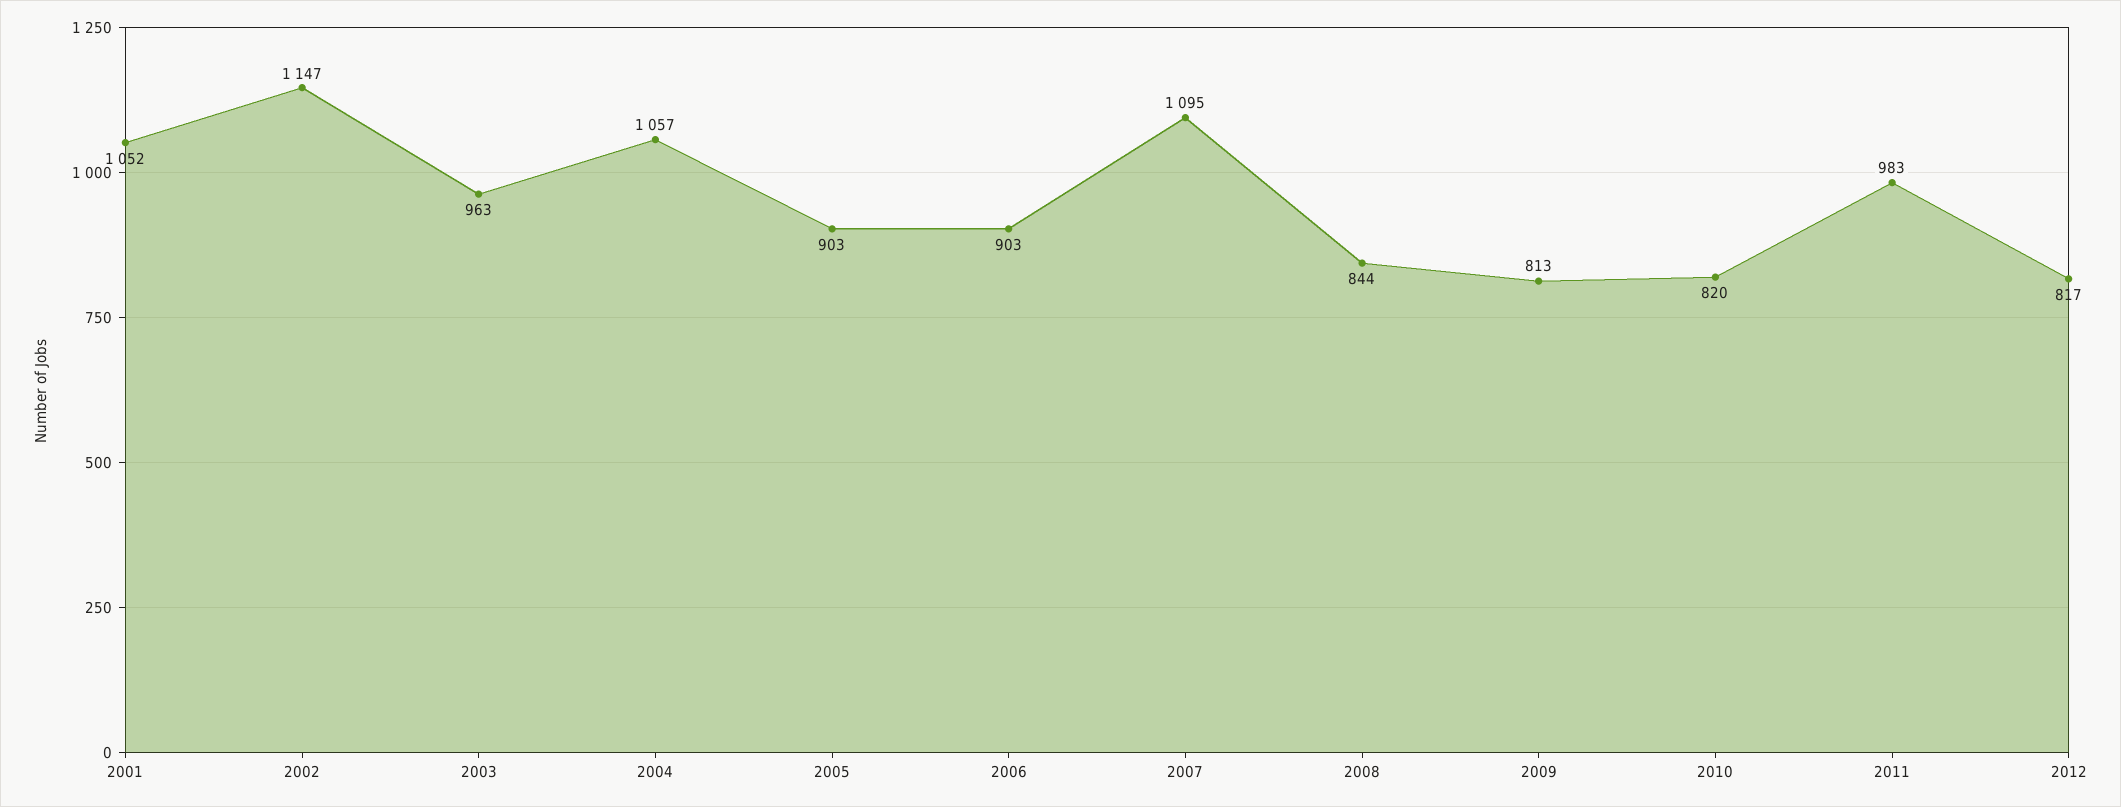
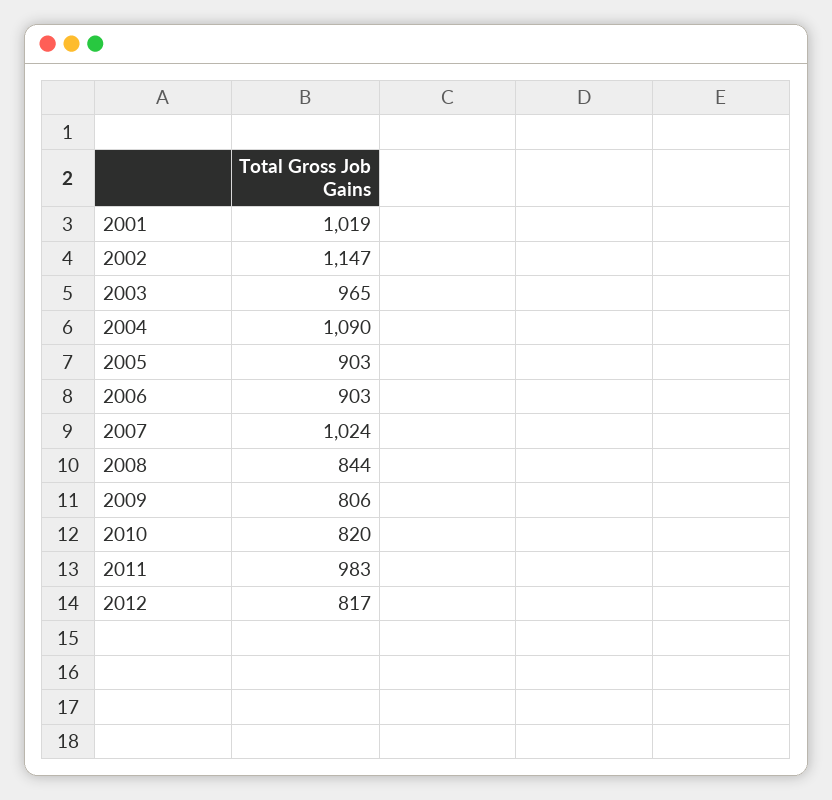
  {
-   "2001": 1052,
+   "2001": 1019,
    "2002": 1147,
-   "2003": 963,
+   "2003": 965,
-   "2004": 1057,
+   "2004": 1090,
    "2005": 903,
    "2006": 903,
-   "2007": 1095,
+   "2007": 1024,
    "2008": 844,
-   "2009": 813,
+   "2009": 806,
    "2010": 820,
    "2011": 983,
    "2012": 817
  }

